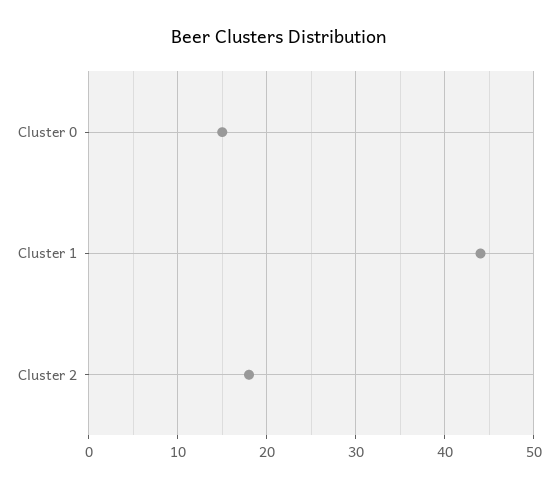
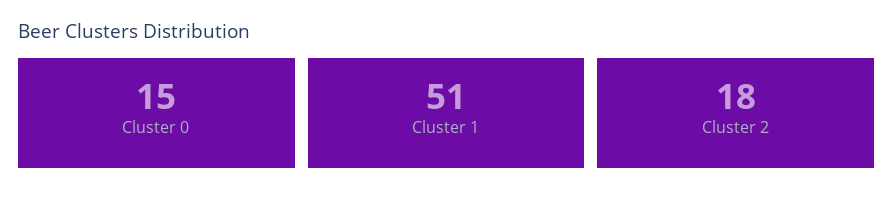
  {
    "Cluster 0": 15,
-   "Cluster 1": 44,
+   "Cluster 1": 51,
    "Cluster 2": 18
  }

